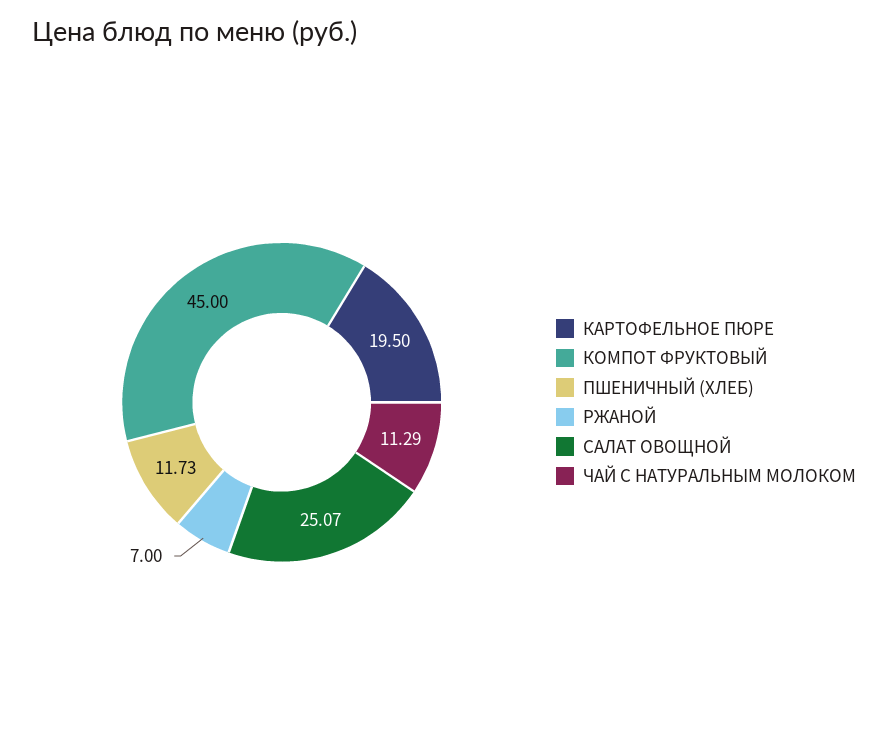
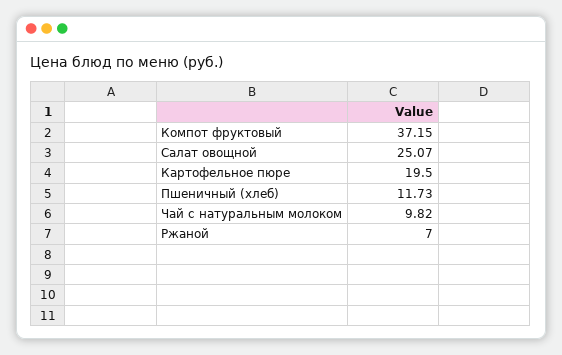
  {
    "КАРТОФЕЛЬНОЕ ПЮРЕ": 19.5,
-   "КОМПОТ ФРУКТОВЫЙ": 45,
+   "КОМПОТ ФРУКТОВЫЙ": 37.15,
    "ПШЕНИЧНЫЙ (ХЛЕБ)": 11.73,
    "РЖАНОЙ": 7,
    "САЛАТ ОВОЩНОЙ": 25.07,
-   "ЧАЙ С НАТУРАЛЬНЫМ МОЛОКОМ": 11.29
+   "ЧАЙ С НАТУРАЛЬНЫМ МОЛОКОМ": 9.82
  }

